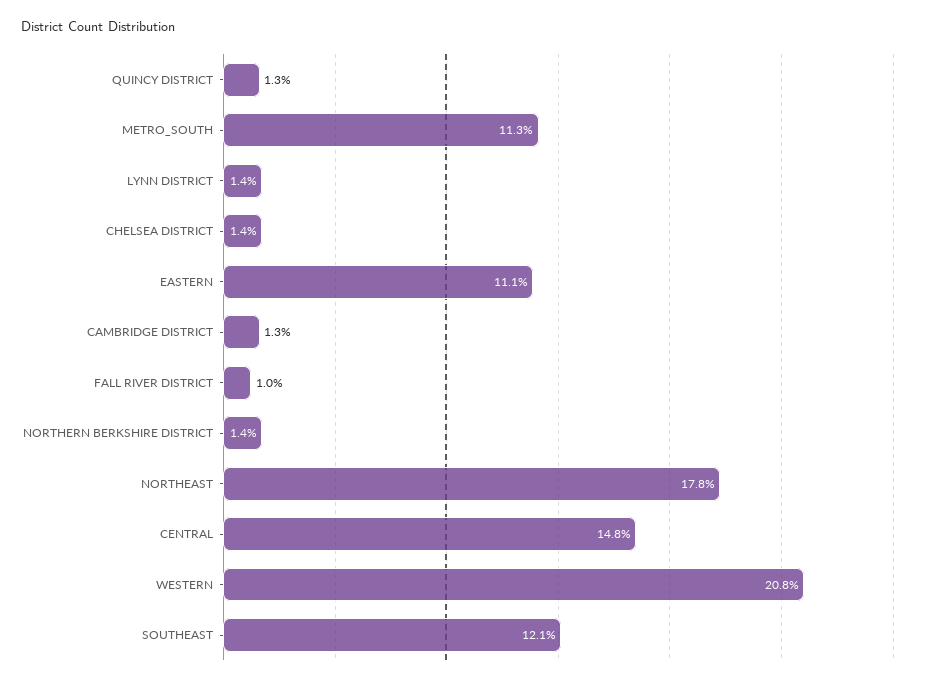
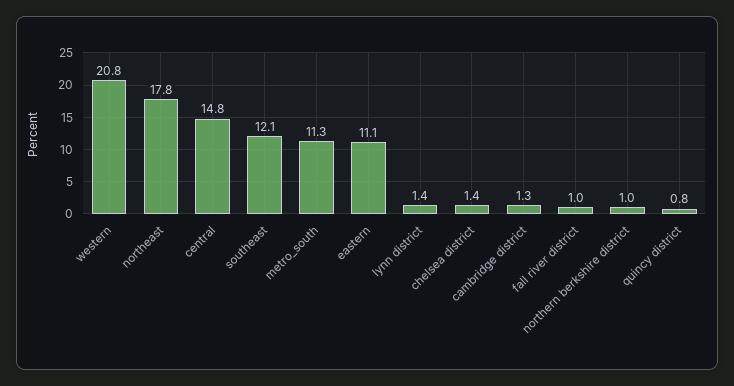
  {
-   "QUINCY DISTRICT": 1.3,
+   "QUINCY DISTRICT": 0.8,
    "METRO_SOUTH": 11.3,
    "LYNN DISTRICT": 1.4,
    "CHELSEA DISTRICT": 1.4,
    "EASTERN": 11.1,
    "CAMBRIDGE DISTRICT": 1.3,
    "FALL RIVER DISTRICT": 1,
-   "NORTHERN BERKSHIRE DISTRICT": 1.4,
+   "NORTHERN BERKSHIRE DISTRICT": 1,
    "NORTHEAST": 17.8,
    "CENTRAL": 14.8,
    "WESTERN": 20.8,
    "SOUTHEAST": 12.1
  }

